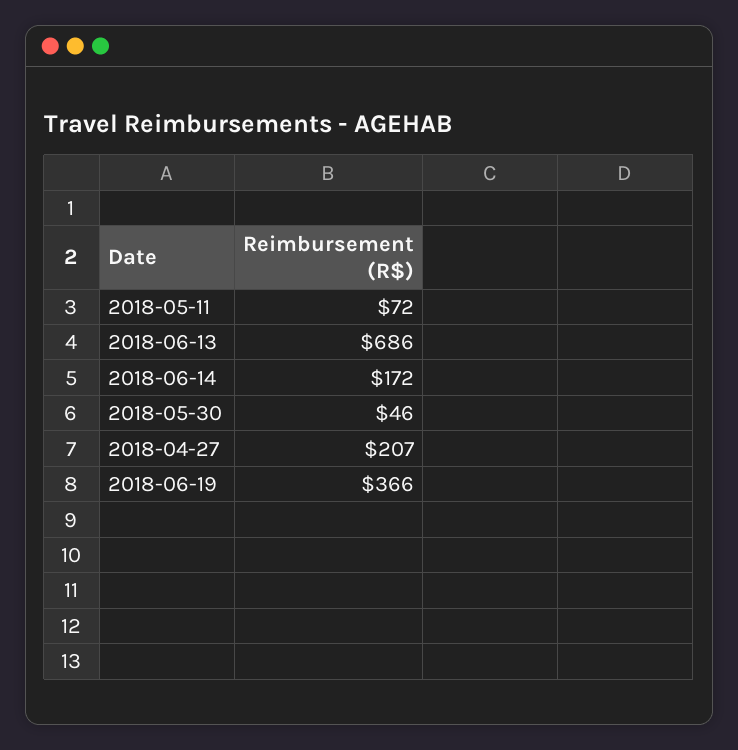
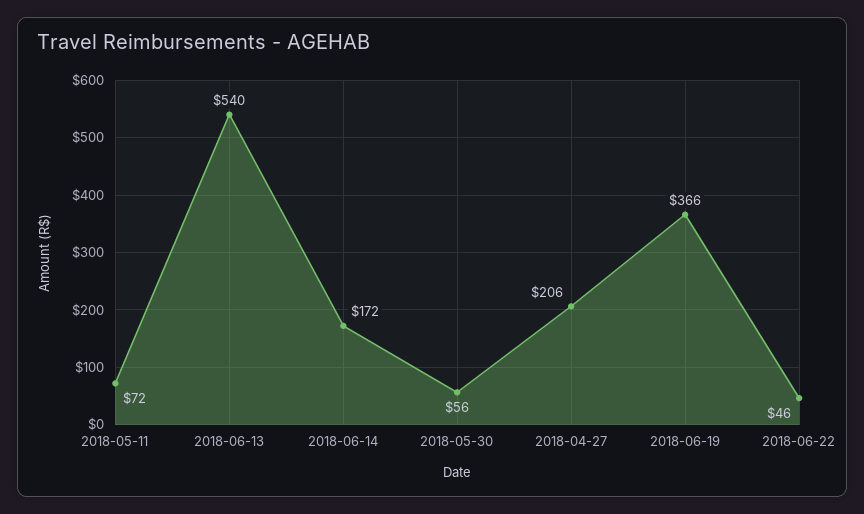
  {
    "2018-05-11": 72,
-   "2018-06-13": 686,
+   "2018-06-13": 540,
    "2018-06-14": 172,
-   "2018-05-30": 46,
+   "2018-05-30": 56,
-   "2018-04-27": 207,
+   "2018-04-27": 206,
-   "2018-06-19": 366
+   "2018-06-19": 366,
+   "2018-06-22": 46
  }

